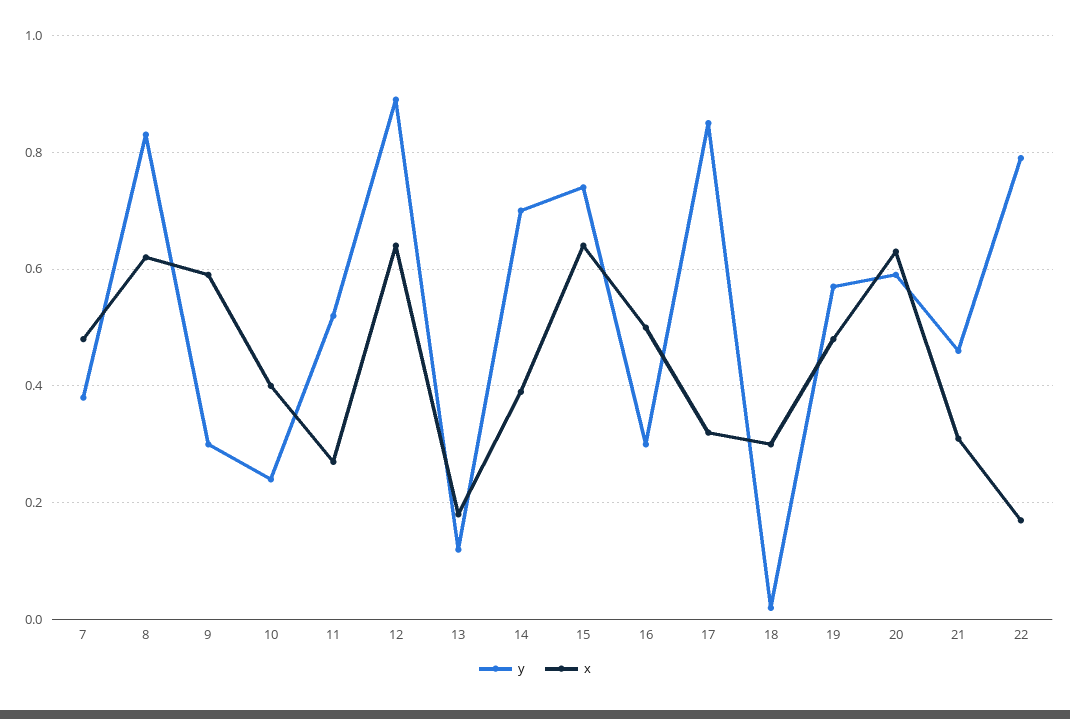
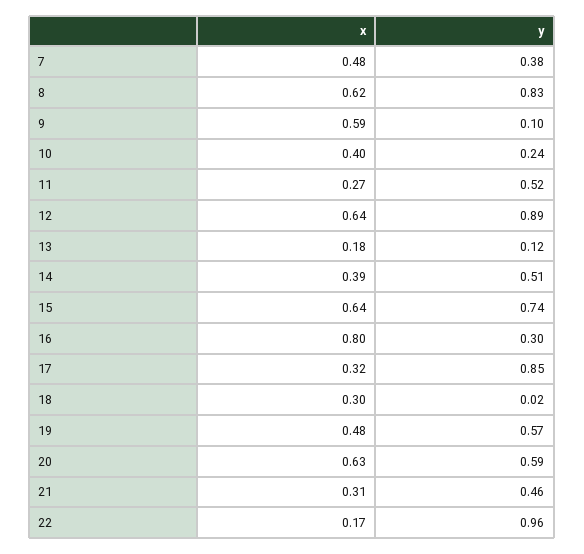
  {
    "y": {
      "7": 0.38,
      "8": 0.83,
-     "9": 0.3,
+     "9": 0.1,
      "10": 0.24,
      "11": 0.52,
      "12": 0.89,
      "13": 0.12,
-     "14": 0.7,
+     "14": 0.51,
      "15": 0.74,
      "16": 0.3,
      "17": 0.85,
      "18": 0.02,
      "19": 0.57,
      "20": 0.59,
      "21": 0.46,
-     "22": 0.8
+     "22": 0.96
    },
    "x": {
      "7": 0.48,
      "8": 0.62,
      "9": 0.59,
      "10": 0.4,
      "11": 0.27,
      "12": 0.64,
      "13": 0.18,
      "14": 0.39,
      "15": 0.64,
-     "16": 0.5,
+     "16": 0.8,
      "17": 0.32,
      "18": 0.3,
      "19": 0.48,
      "20": 0.63,
      "21": 0.31,
      "22": 0.17
    }
  }

